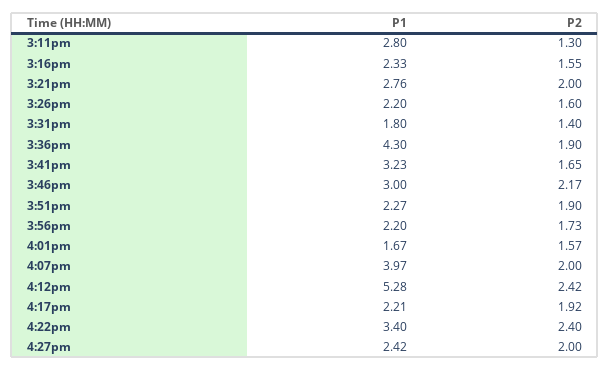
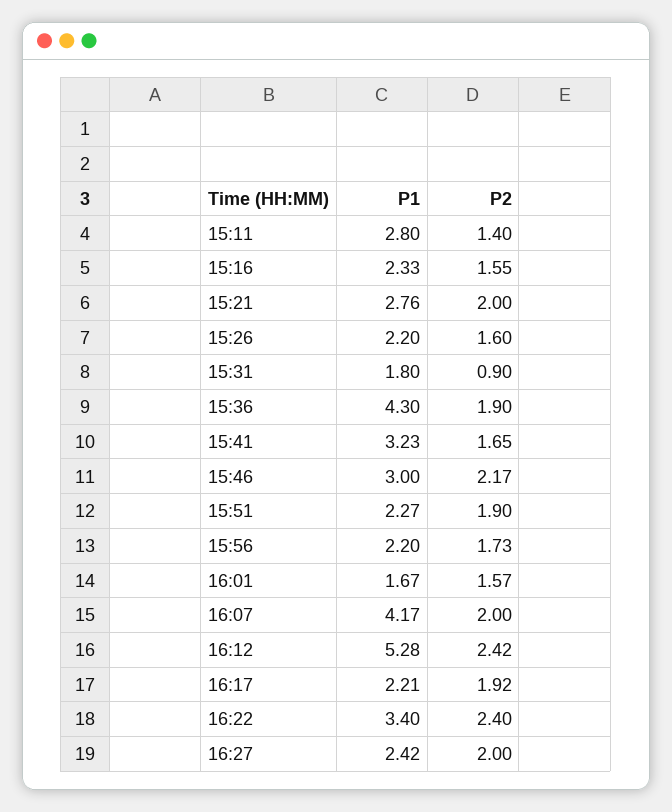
  {
    "P1": {
      "3:11pm": 2.8,
      "3:16pm": 2.33,
      "3:21pm": 2.76,
      "3:26pm": 2.2,
      "3:31pm": 1.8,
      "3:36pm": 4.3,
      "3:41pm": 3.23,
      "3:46pm": 3,
      "3:51pm": 2.27,
      "3:56pm": 2.2,
      "4:01pm": 1.67,
-     "4:07pm": 3.97,
+     "4:07pm": 4.17,
      "4:12pm": 5.28,
      "4:17pm": 2.21,
      "4:22pm": 3.4,
      "4:27pm": 2.42
    },
    "P2": {
-     "3:11pm": 1.3,
+     "3:11pm": 1.4,
      "3:16pm": 1.55,
      "3:21pm": 2,
      "3:26pm": 1.6,
-     "3:31pm": 1.4,
+     "3:31pm": 0.9,
      "3:36pm": 1.9,
      "3:41pm": 1.65,
      "3:46pm": 2.17,
      "3:51pm": 1.9,
      "3:56pm": 1.73,
      "4:01pm": 1.57,
      "4:07pm": 2,
      "4:12pm": 2.42,
      "4:17pm": 1.92,
      "4:22pm": 2.4,
      "4:27pm": 2
    }
  }

